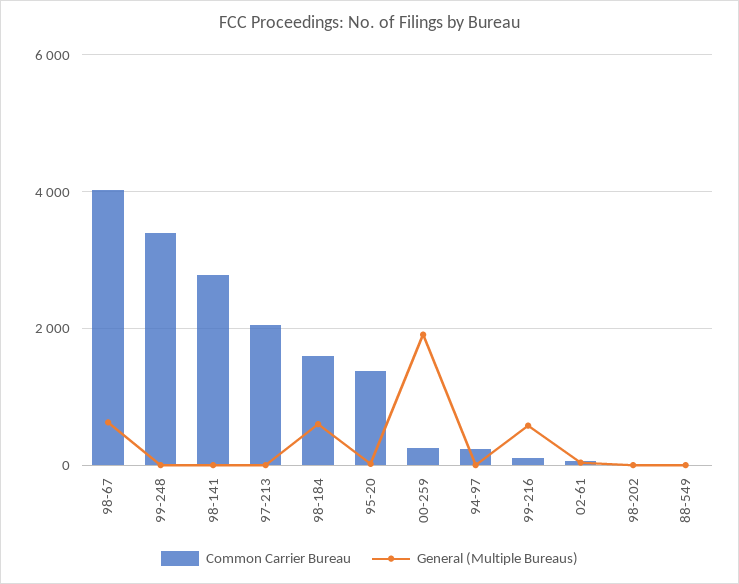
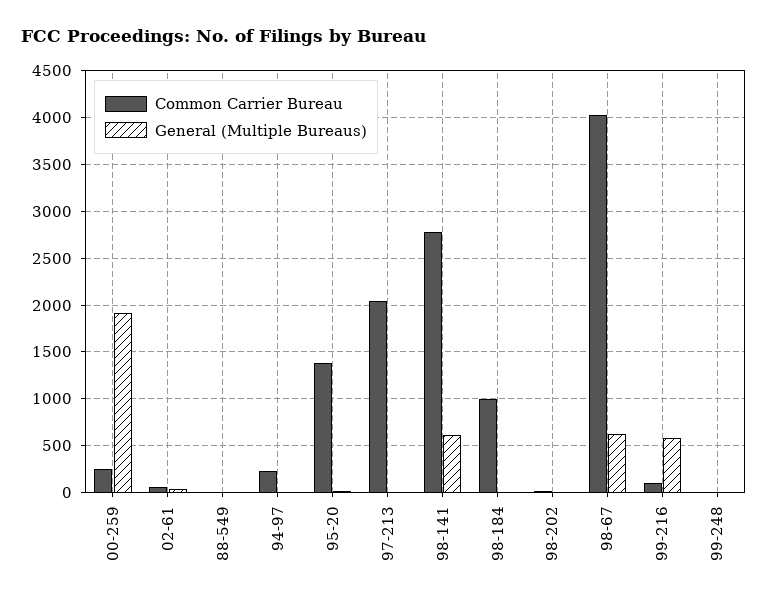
  {
    "Common Carrier Bureau": {
      "98-67": 4000,
-     "99-248": 3400,
+     "99-248": 0,
      "98-141": 2800,
      "97-213": 2000,
-     "98-184": 1600,
+     "98-184": 1000,
      "95-20": 1400,
      "00-259": 300,
      "94-97": 200,
      "99-216": 100,
      "02-61": 100,
      "98-202": 0,
      "88-549": 0
    },
    "General (Multiple Bureaus)": {
      "98-67": 600,
      "99-248": 0,
-     "98-141": 0,
+     "98-141": 600,
      "97-213": 0,
-     "98-184": 600,
+     "98-184": 0,
      "95-20": 0,
      "00-259": 1900,
      "94-97": 0,
      "99-216": 600,
      "02-61": 0,
      "98-202": 0,
      "88-549": 0
    }
  }

